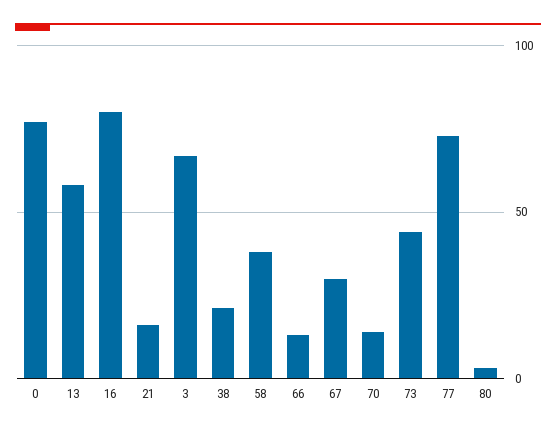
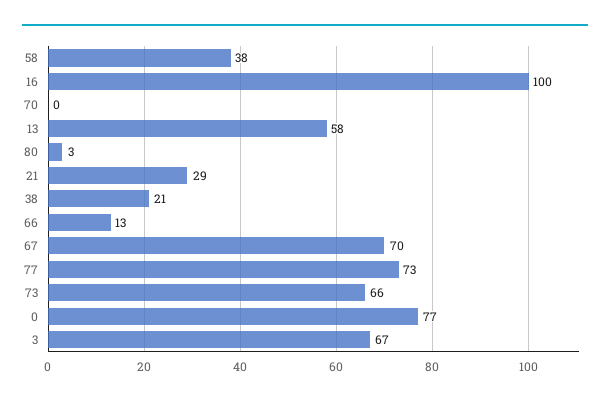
  {
    "0": 77,
    "13": 58,
-   "16": 80,
+   "16": 100,
-   "21": 15,
+   "21": 29,
    "3": 67,
    "38": 21,
    "58": 38,
    "66": 13,
-   "67": 30,
+   "67": 70,
-   "70": 15,
+   "70": 0,
-   "73": 45,
+   "73": 66,
    "77": 73,
    "80": 3
  }

